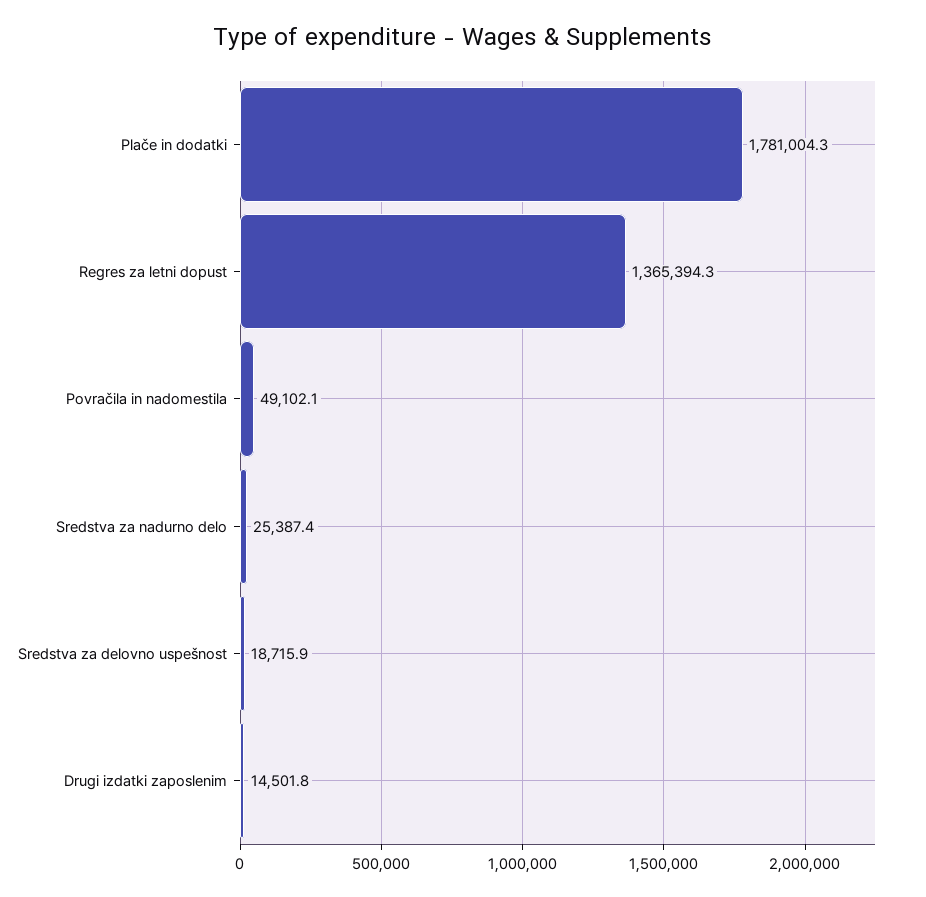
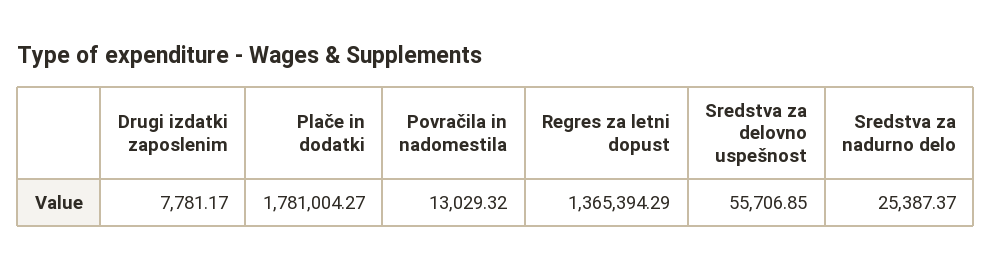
  {
    "Plače in dodatki": 1781004.27,
    "Regres za letni dopust": 1365394.29,
-   "Povračila in nadomestila": 49102.1,
+   "Povračila in nadomestila": 13029.32,
    "Sredstva za nadurno delo": 25387.37,
-   "Sredstva za delovno uspešnost": 18715.9,
+   "Sredstva za delovno uspešnost": 55706.85,
-   "Drugi izdatki zaposlenim": 14501.8
+   "Drugi izdatki zaposlenim": 7781.17
  }

